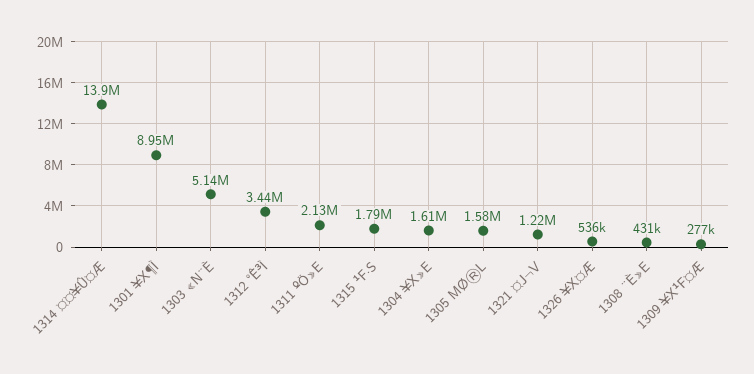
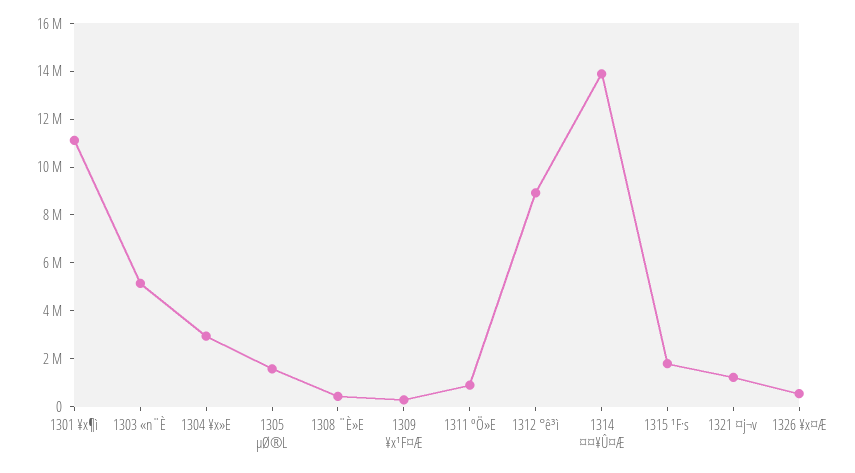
  {
    "1314 ¤¤¥Û¤Æ": 13900000,
-   "1301 ¥X¶Ì": 8950000,
+   "1301 ¥X¶Ì": 11000000,
    "1303 «N¨È": 5140000,
-   "1312 °Ê³Ì": 3440000,
+   "1312 °Ê³Ì": 9000000,
-   "1311 ºÖ»E": 2130000,
+   "1311 ºÖ»E": 1000000,
    "1315 ¹F·S": 1790000,
-   "1304 ¥X»E": 1610000,
+   "1304 ¥X»E": 3000000,
    "1305 ΜØ®L": 1580000,
    "1321 ¤J¬V": 1220000,
    "1326 ¥X¤Æ": 536000,
    "1308 ¨È»E": 431000,
    "1309 ¥X¹F¤Æ": 277000
  }

